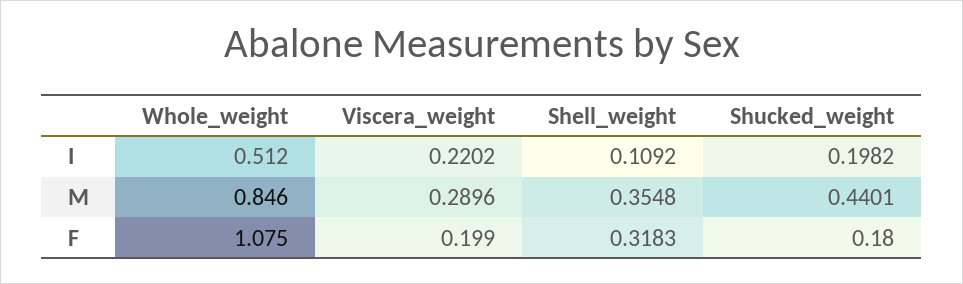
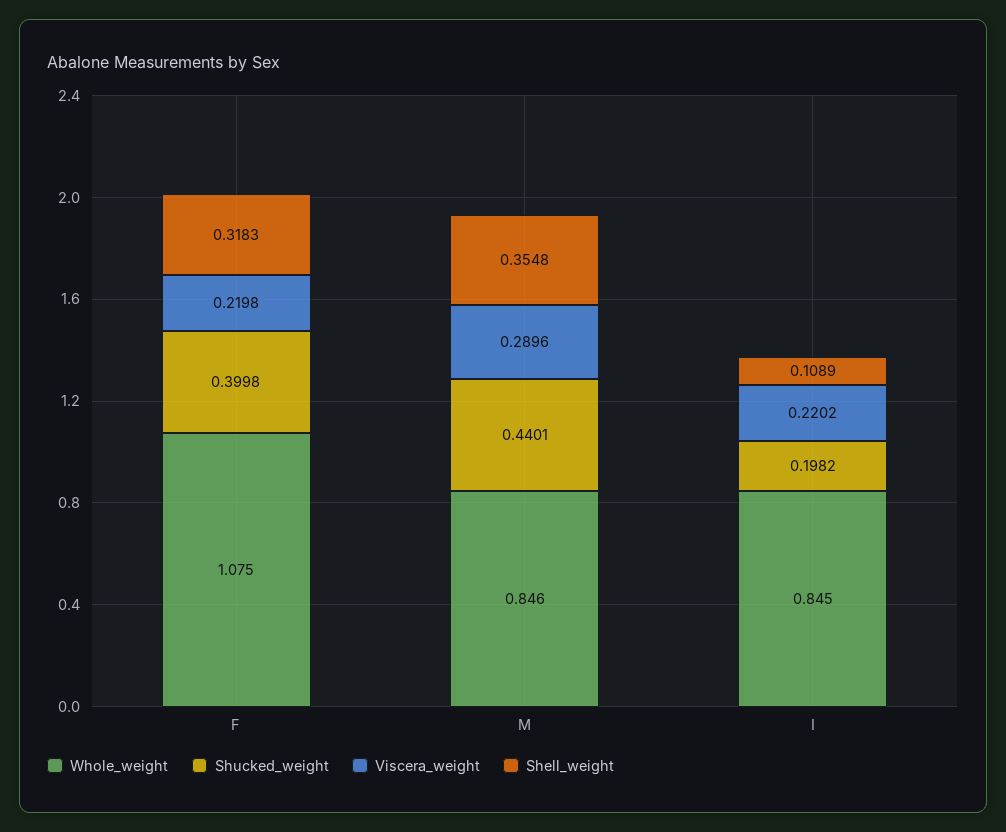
  {
    "Whole_weight": {
-     "I": 0.512,
+     "I": 0.845,
      "M": 0.846,
      "F": 1.075
    },
    "Viscera_weight": {
      "I": 0.2202,
      "M": 0.2896,
-     "F": 0.199
+     "F": 0.2198
    },
    "Shell_weight": {
-     "I": 0.1092,
+     "I": 0.1089,
      "M": 0.3548,
      "F": 0.3183
    },
    "Shucked_weight": {
      "I": 0.1982,
      "M": 0.4401,
-     "F": 0.18
+     "F": 0.3998
    }
  }

